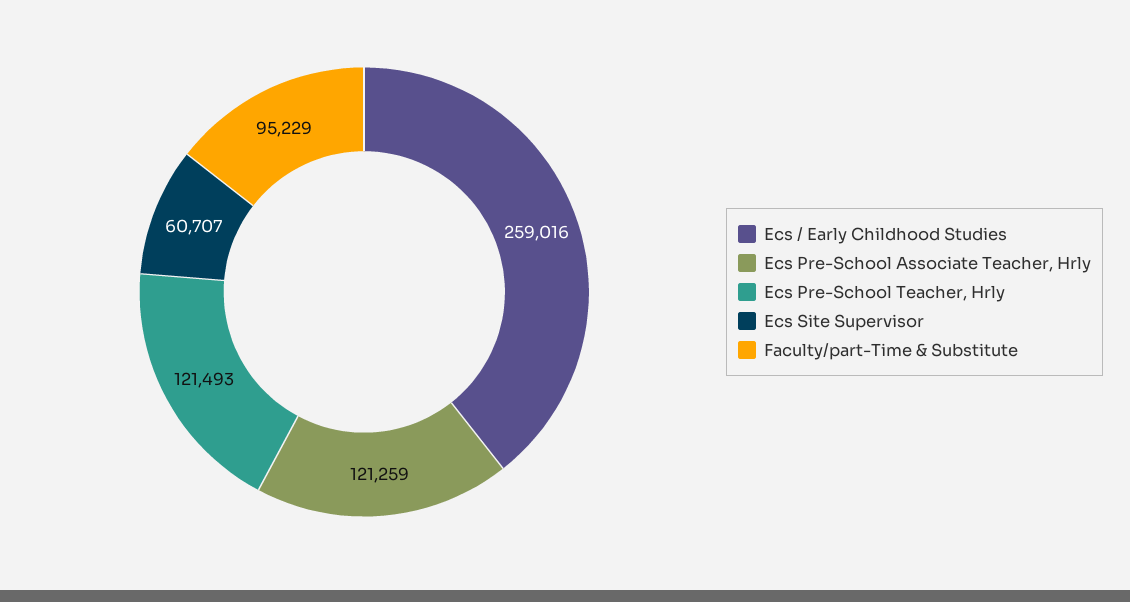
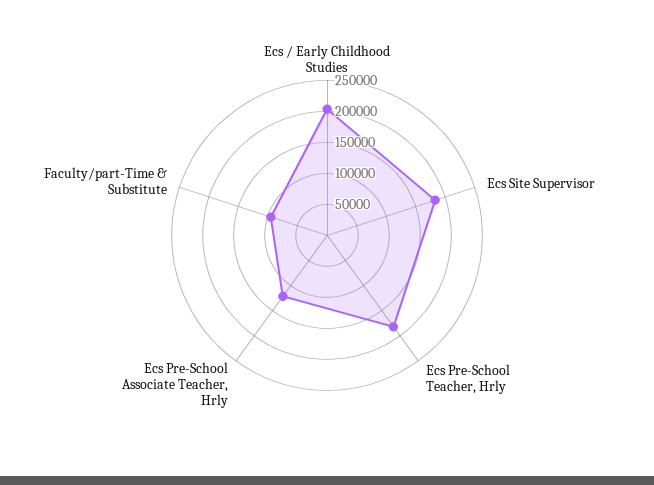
  {
-   "Ecs / Early Childhood Studies": 259016,
+   "Ecs / Early Childhood Studies": 200000,
    "Ecs Pre-School Associate Teacher, Hrly": 121259,
-   "Ecs Pre-School Teacher, Hrly": 121493,
+   "Ecs Pre-School Teacher, Hrly": 175000,
-   "Ecs Site Supervisor": 60707,
+   "Ecs Site Supervisor": 175000,
    "Faculty/part-Time & Substitute": 95229
  }

